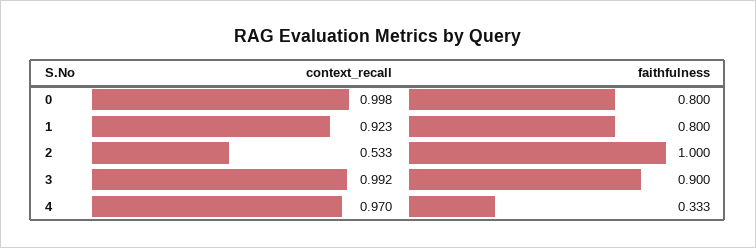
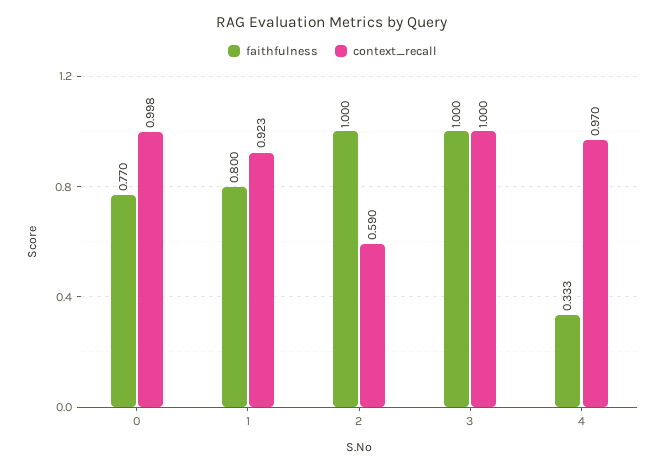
  {
    "context_recall": {
      "0": 0.998,
      "1": 0.923,
-     "2": 0.533,
+     "2": 0.59,
-     "3": 0.992,
+     "3": 1,
      "4": 0.97
    },
    "faithfulness": {
-     "0": 0.8,
+     "0": 0.77,
      "1": 0.8,
      "2": 1,
-     "3": 0.9,
+     "3": 1,
      "4": 0.333
    }
  }

